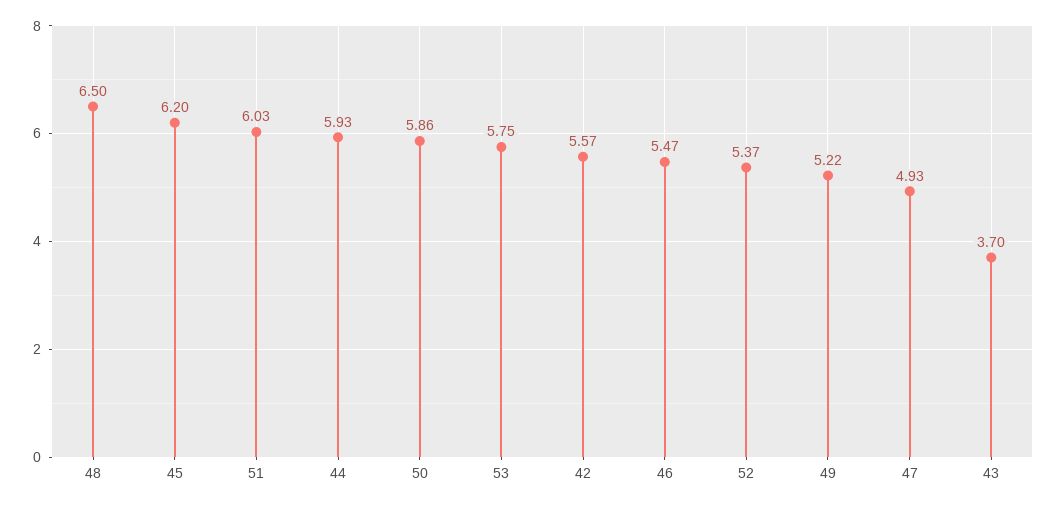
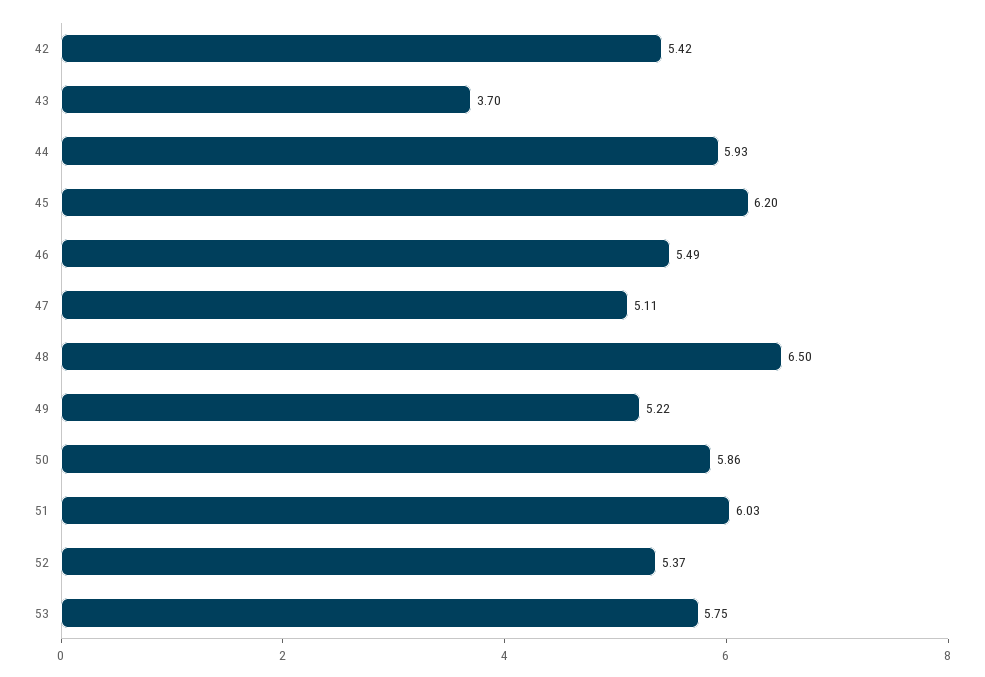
  {
    "48": 6.5,
    "45": 6.2,
    "51": 6.03,
    "44": 5.93,
    "50": 5.86,
    "53": 5.75,
-   "42": 5.57,
+   "42": 5.42,
-   "46": 5.47,
+   "46": 5.49,
    "52": 5.37,
    "49": 5.22,
-   "47": 4.93,
+   "47": 5.11,
    "43": 3.7
  }

